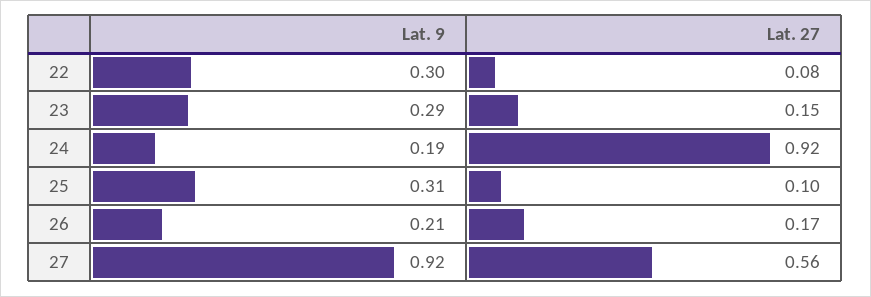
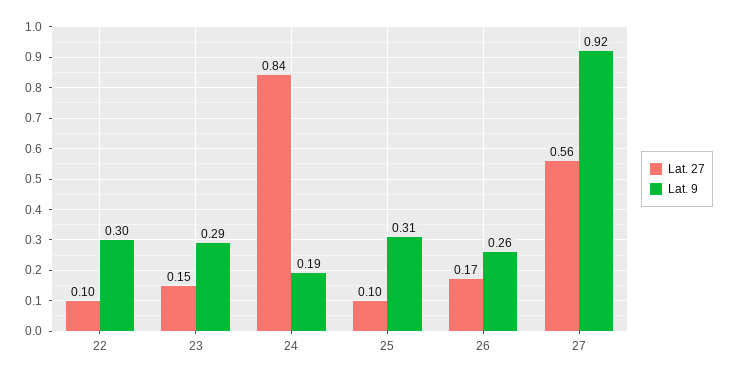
  {
    "Lat. 9": {
      "22": 0.3,
      "23": 0.29,
      "24": 0.19,
      "25": 0.31,
-     "26": 0.21,
+     "26": 0.26,
      "27": 0.92
    },
    "Lat. 27": {
-     "22": 0.08,
+     "22": 0.1,
      "23": 0.15,
-     "24": 0.92,
+     "24": 0.84,
      "25": 0.1,
      "26": 0.17,
      "27": 0.56
    }
  }

